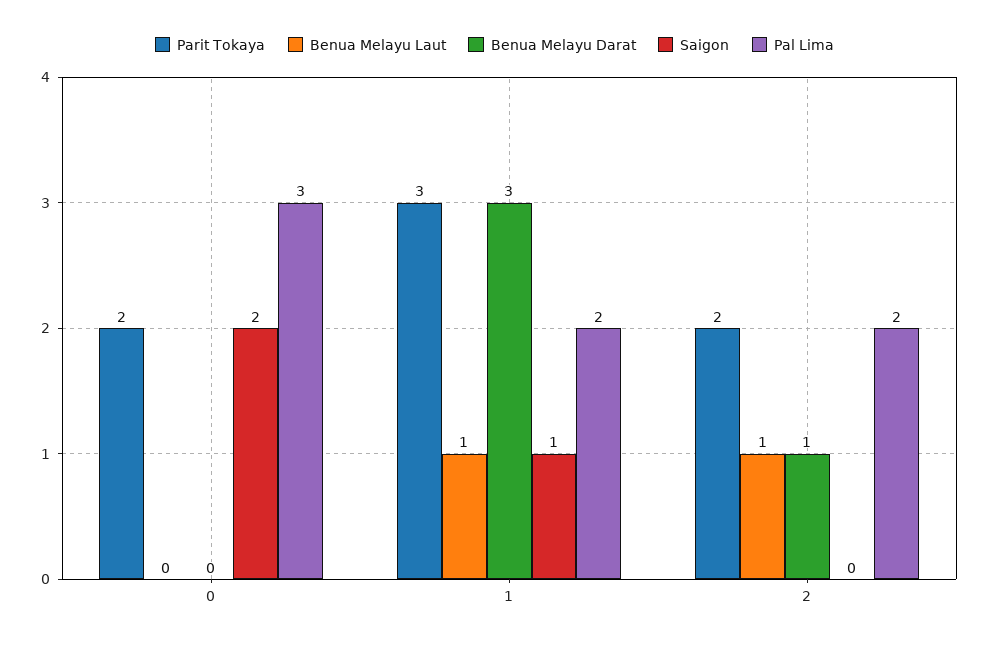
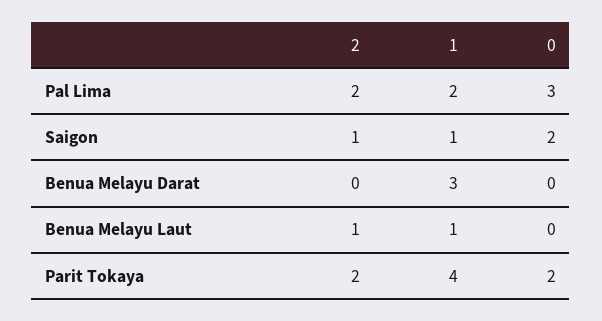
  {
    "Parit Tokaya": {
      "0": 2,
-     "1": 3,
+     "1": 4,
      "2": 2
    },
    "Benua Melayu Laut": {
      "0": 0,
      "1": 1,
      "2": 1
    },
    "Benua Melayu Darat": {
      "0": 0,
      "1": 3,
-     "2": 1
+     "2": 0
    },
    "Saigon": {
      "0": 2,
      "1": 1,
-     "2": 0
+     "2": 1
    },
    "Pal Lima": {
      "0": 3,
      "1": 2,
      "2": 2
    }
  }

